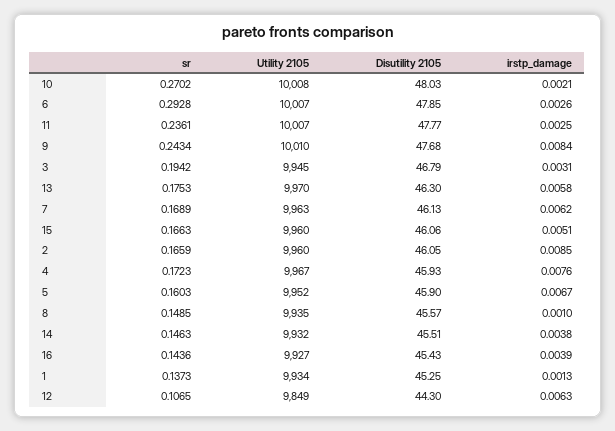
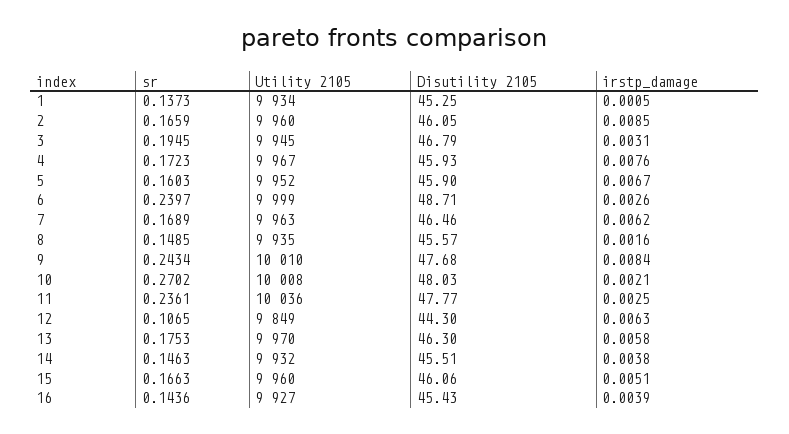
  {
    "sr": {
      "10": 0.2702,
-     "6": 0.2928,
+     "6": 0.2397,
      "11": 0.2361,
      "9": 0.2434,
-     "3": 0.1942,
+     "3": 0.1945,
      "13": 0.1753,
      "7": 0.1689,
      "15": 0.1663,
      "2": 0.1659,
      "4": 0.1723,
      "5": 0.1603,
      "8": 0.1485,
      "14": 0.1463,
      "16": 0.1436,
      "1": 0.1373,
      "12": 0.1065
    },
    "Utility 2105": {
      "10": 10008,
-     "6": 10007,
+     "6": 9999,
-     "11": 10007,
+     "11": 10036,
      "9": 10010,
      "3": 9945,
      "13": 9970,
      "7": 9963,
      "15": 9960,
      "2": 9960,
      "4": 9967,
      "5": 9952,
      "8": 9935,
      "14": 9932,
      "16": 9927,
      "1": 9934,
      "12": 9849
    },
    "Disutility 2105": {
      "10": 48.03,
-     "6": 47.85,
+     "6": 48.71,
      "11": 47.77,
      "9": 47.68,
      "3": 46.79,
      "13": 46.3,
-     "7": 46.13,
+     "7": 46.46,
      "15": 46.06,
      "2": 46.05,
      "4": 45.93,
      "5": 45.9,
      "8": 45.57,
      "14": 45.51,
      "16": 45.43,
      "1": 45.25,
      "12": 44.3
    },
    "irstp_damage": {
      "10": 0.0021,
      "6": 0.0026,
      "11": 0.0025,
      "9": 0.0084,
      "3": 0.0031,
      "13": 0.0058,
      "7": 0.0062,
      "15": 0.0051,
      "2": 0.0085,
      "4": 0.0076,
      "5": 0.0067,
-     "8": 0.001,
+     "8": 0.0016,
      "14": 0.0038,
      "16": 0.0039,
-     "1": 0.0013,
+     "1": 0.0005,
      "12": 0.0063
    }
  }

